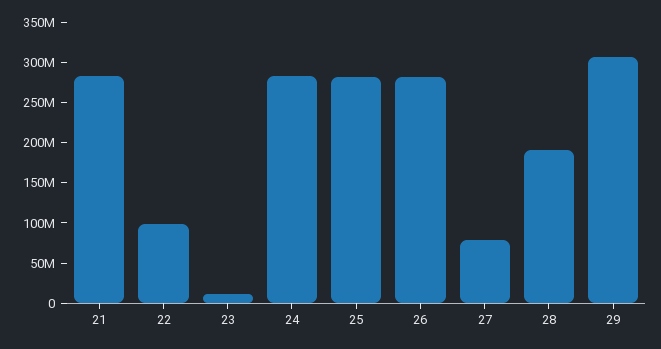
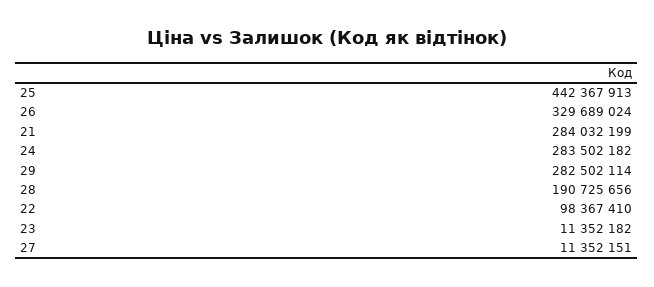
  {
    "21": 284032199,
    "22": 98367410,
    "23": 11352182,
    "24": 283502182,
-   "25": 280000000,
+   "25": 442367913,
-   "26": 280000000,
+   "26": 329689024,
-   "27": 80000000,
+   "27": 11352151,
    "28": 190725656,
-   "29": 310000000
+   "29": 282502114
  }

